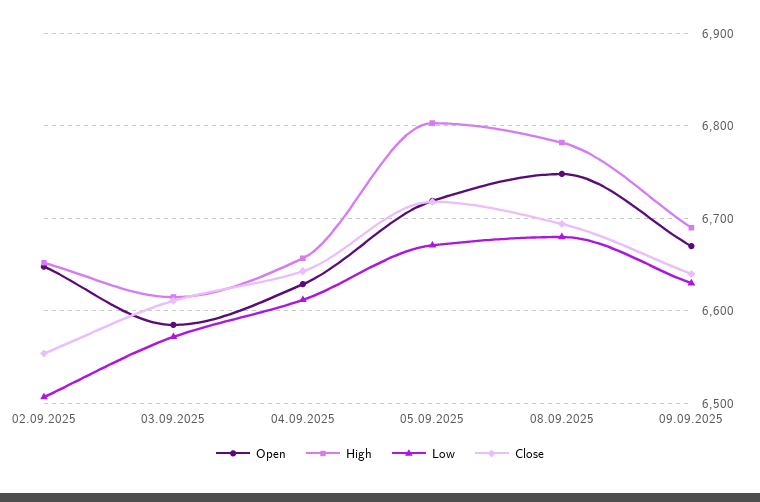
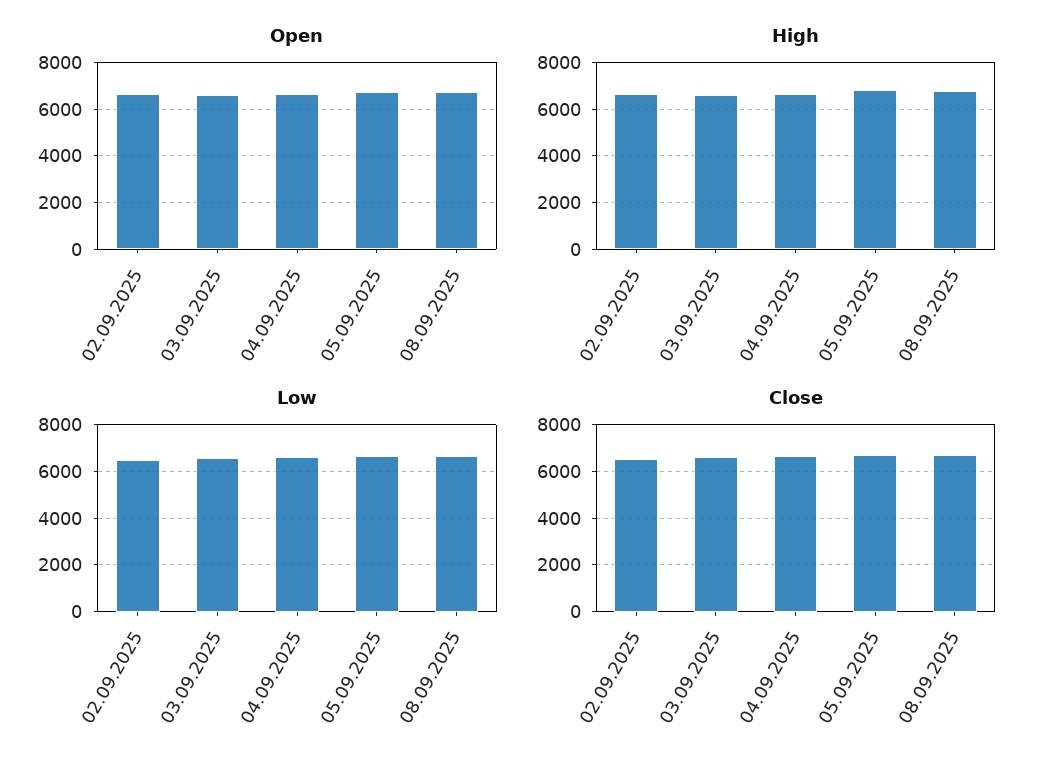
  {
    "Open": {
      "02.09.2025": 6650,
      "03.09.2025": 6590,
      "04.09.2025": 6630,
      "05.09.2025": 6720,
-     "08.09.2025": 6750,
+     "08.09.2025": 6750
-     "09.09.2025": 6670
    },
    "High": {
      "02.09.2025": 6650,
      "03.09.2025": 6620,
      "04.09.2025": 6660,
      "05.09.2025": 6800,
-     "08.09.2025": 6780,
+     "08.09.2025": 6780
-     "09.09.2025": 6690
    },
    "Low": {
      "02.09.2025": 6510,
      "03.09.2025": 6570,
      "04.09.2025": 6610,
      "05.09.2025": 6670,
-     "08.09.2025": 6680,
+     "08.09.2025": 6680
-     "09.09.2025": 6630
    },
    "Close": {
      "02.09.2025": 6550,
      "03.09.2025": 6610,
      "04.09.2025": 6640,
      "05.09.2025": 6720,
-     "08.09.2025": 6690,
+     "08.09.2025": 6690
-     "09.09.2025": 6640
    }
  }

